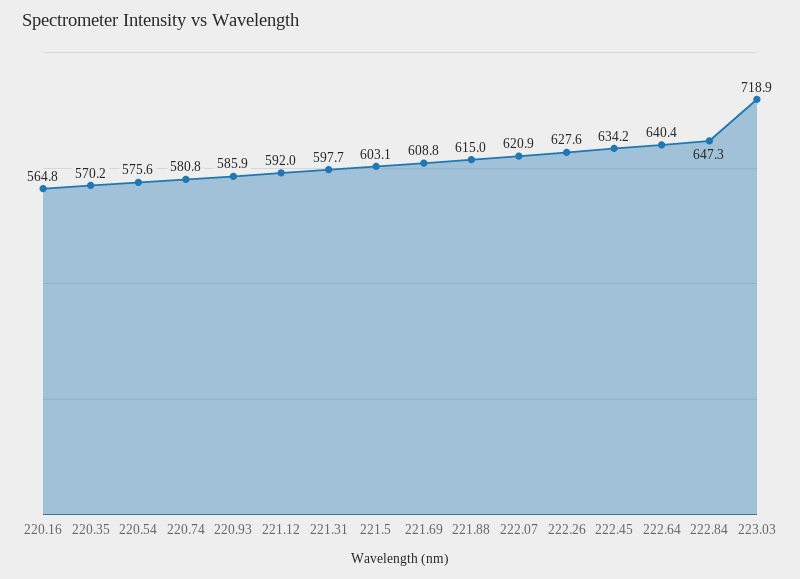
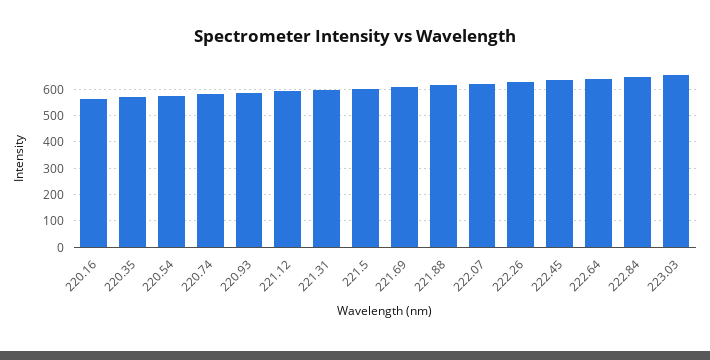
  {
    "220.16": 564.8,
    "220.35": 570.2,
    "220.54": 575.6,
    "220.74": 580.8,
    "220.93": 585.9,
    "221.12": 592,
    "221.31": 597.7,
    "221.5": 603.1,
    "221.69": 608.8,
    "221.88": 615,
    "222.07": 620.9,
    "222.26": 627.6,
    "222.45": 634.2,
    "222.64": 640.4,
    "222.84": 647.3,
-   "223.03": 718.9
+   "223.03": 650
  }

